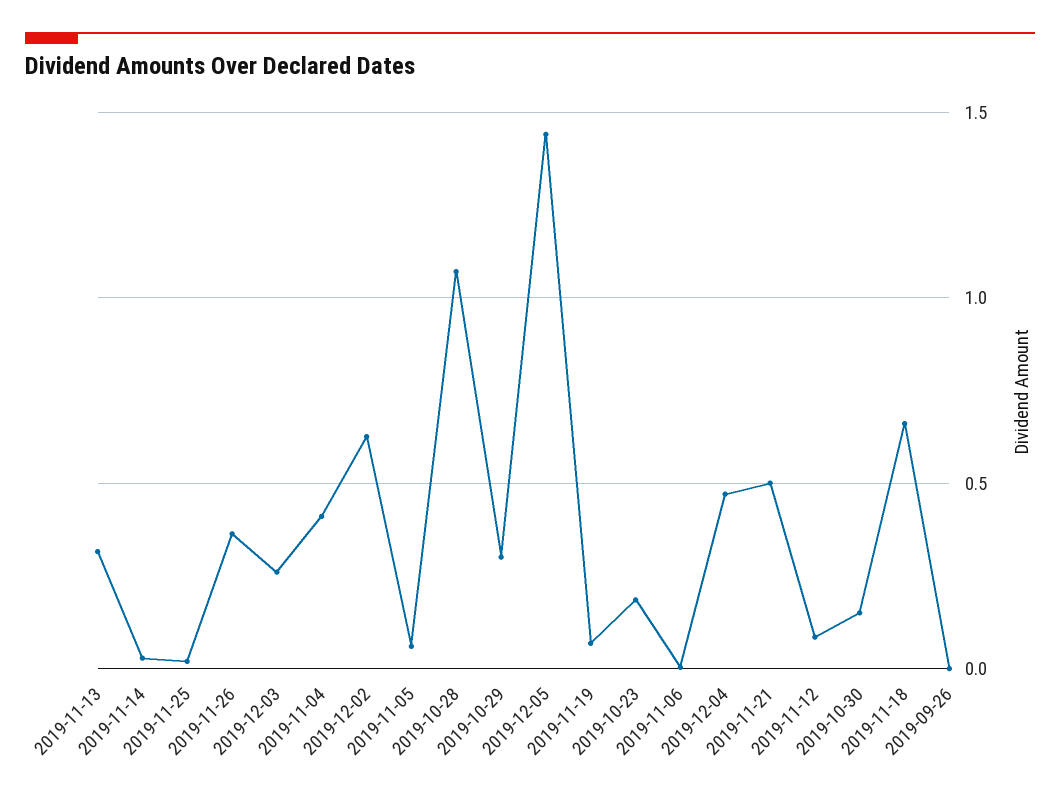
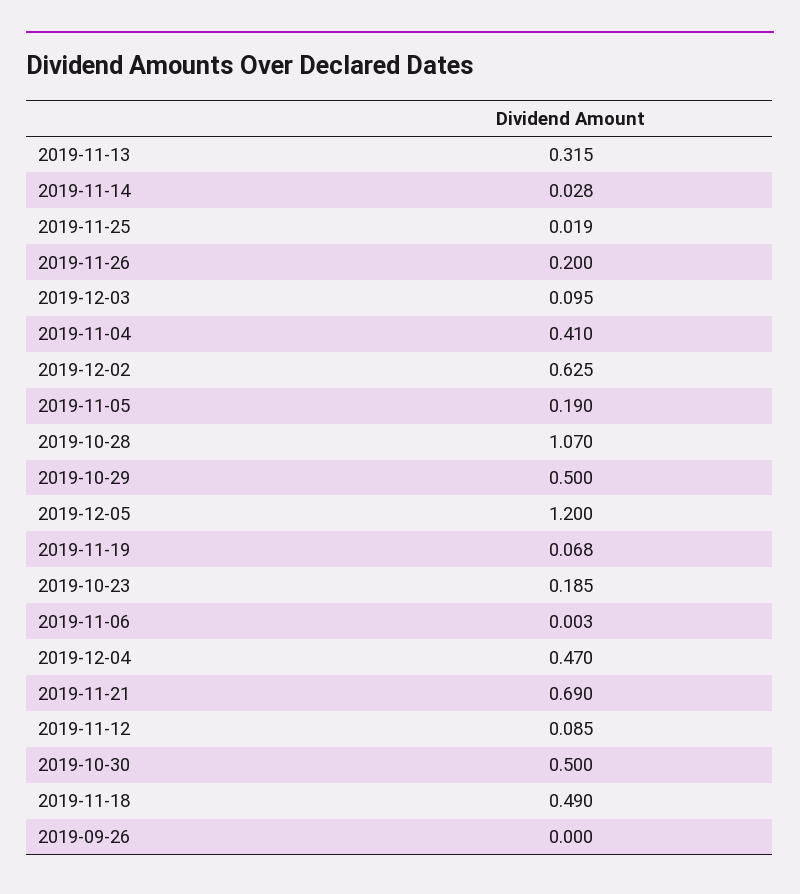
  {
    "2019-11-13": 0.315,
    "2019-11-14": 0.028,
    "2019-11-25": 0.019,
-   "2019-11-26": 0.35,
+   "2019-11-26": 0.2,
-   "2019-12-03": 0.25,
+   "2019-12-03": 0.095,
    "2019-11-04": 0.41,
    "2019-12-02": 0.625,
-   "2019-11-05": 0.05,
+   "2019-11-05": 0.19,
    "2019-10-28": 1.07,
-   "2019-10-29": 0.3,
+   "2019-10-29": 0.5,
-   "2019-12-05": 1.45,
+   "2019-12-05": 1.2,
    "2019-11-19": 0.068,
    "2019-10-23": 0.185,
    "2019-11-06": 0.003,
    "2019-12-04": 0.47,
-   "2019-11-21": 0.5,
+   "2019-11-21": 0.69,
    "2019-11-12": 0.085,
-   "2019-10-30": 0.15,
+   "2019-10-30": 0.5,
-   "2019-11-18": 0.65,
+   "2019-11-18": 0.49,
    "2019-09-26": 0
  }

